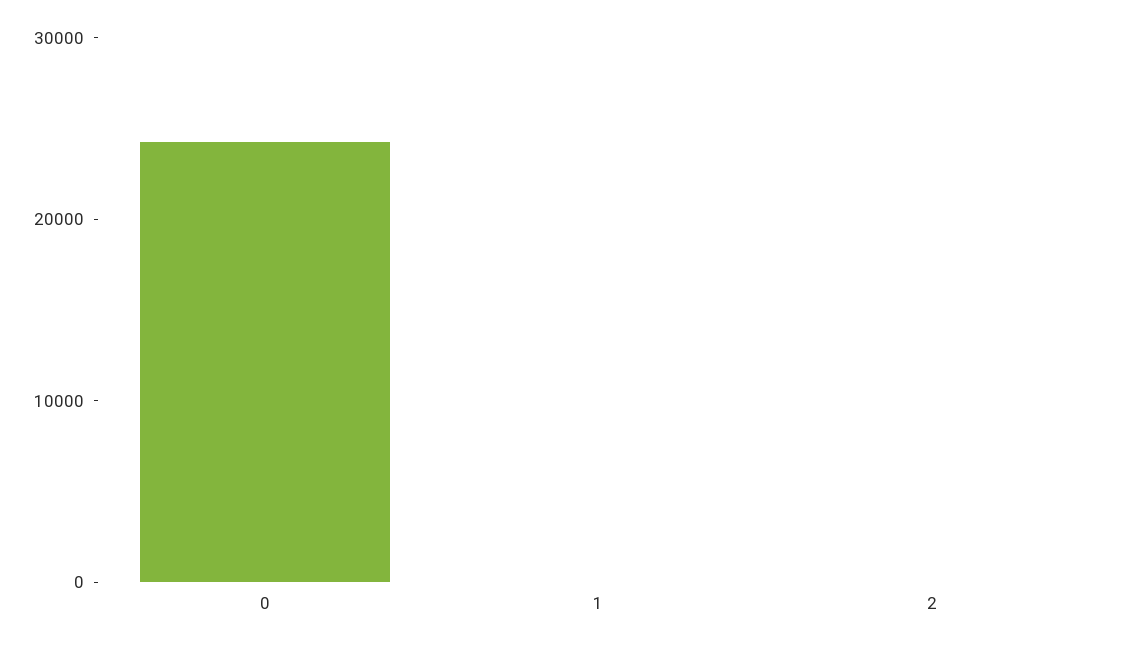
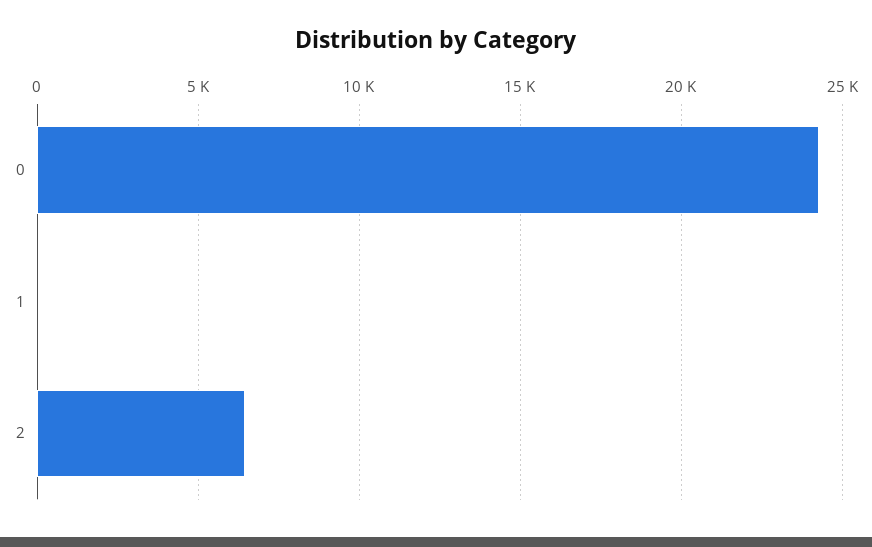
  {
    "0": 24500,
    "1": 0,
-   "2": 0
+   "2": 6500
  }

